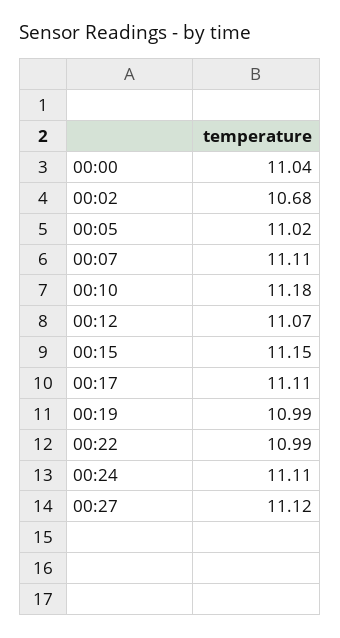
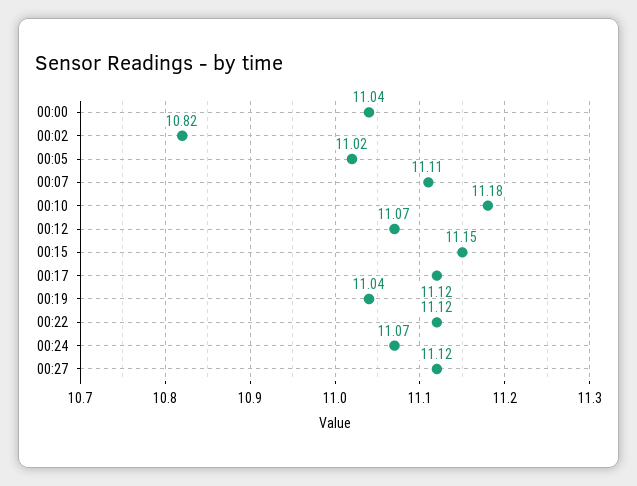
  {
    "00:00": 11.04,
-   "00:02": 10.68,
+   "00:02": 10.82,
    "00:05": 11.02,
    "00:07": 11.11,
    "00:10": 11.18,
    "00:12": 11.07,
    "00:15": 11.15,
-   "00:17": 11.11,
+   "00:17": 11.12,
-   "00:19": 10.99,
+   "00:19": 11.04,
-   "00:22": 10.99,
+   "00:22": 11.12,
-   "00:24": 11.11,
+   "00:24": 11.07,
    "00:27": 11.12
  }

